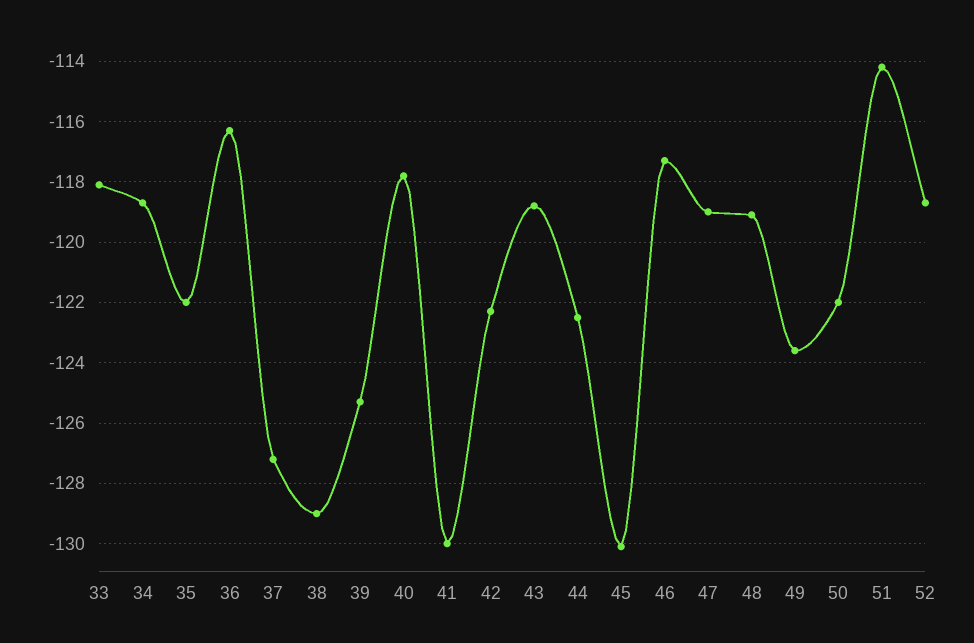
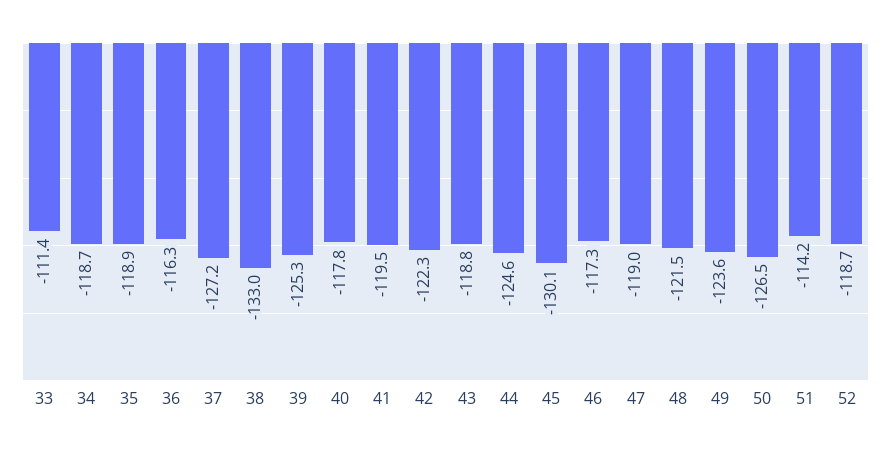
  {
-   "33": -118,
+   "33": -111.4,
    "34": -118.7,
-   "35": -122,
+   "35": -118.9,
    "36": -116.3,
    "37": -127.2,
-   "38": -129,
+   "38": -133,
    "39": -125.3,
    "40": -117.8,
-   "41": -130,
+   "41": -119.5,
    "42": -122.3,
    "43": -118.8,
-   "44": -122.5,
+   "44": -124.6,
    "45": -130.1,
    "46": -117.3,
    "47": -119,
-   "48": -119,
+   "48": -121.5,
    "49": -123.6,
-   "50": -122,
+   "50": -126.5,
    "51": -114.2,
    "52": -118.7
  }

